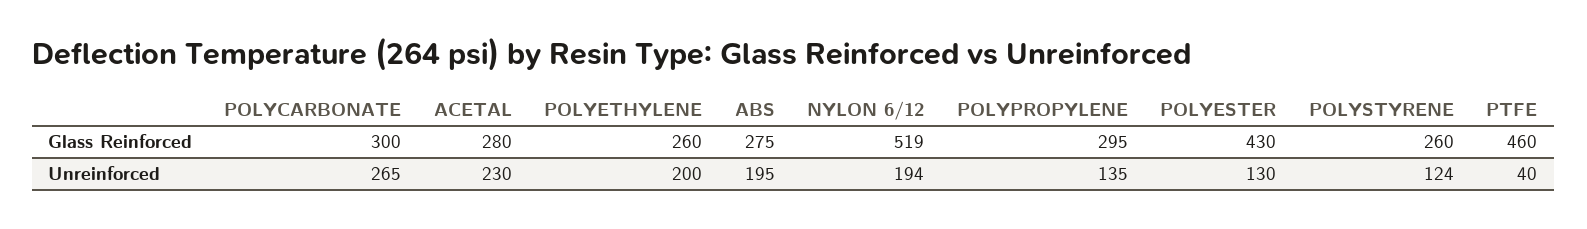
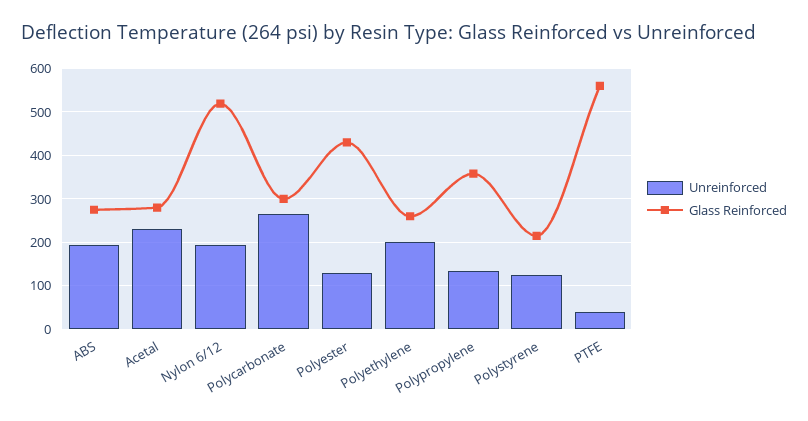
  {
    "Glass Reinforced": {
      "POLYCARBONATE": 300,
      "ACETAL": 280,
      "POLYETHYLENE": 260,
      "ABS": 275,
      "NYLON 6/12": 519,
-     "POLYPROPYLENE": 295,
+     "POLYPROPYLENE": 360,
      "POLYESTER": 430,
-     "POLYSTYRENE": 260,
+     "POLYSTYRENE": 220,
-     "PTFE": 460
+     "PTFE": 560
    },
    "Unreinforced": {
      "POLYCARBONATE": 265,
      "ACETAL": 230,
      "POLYETHYLENE": 200,
      "ABS": 195,
      "NYLON 6/12": 194,
      "POLYPROPYLENE": 135,
      "POLYESTER": 130,
      "POLYSTYRENE": 124,
      "PTFE": 40
    }
  }

